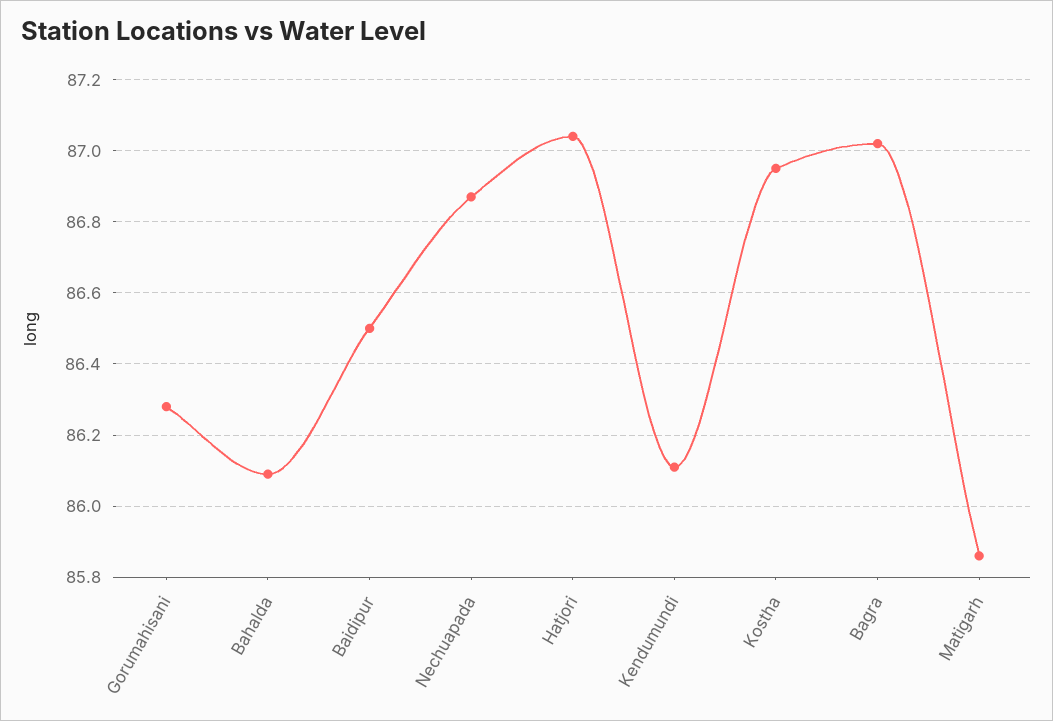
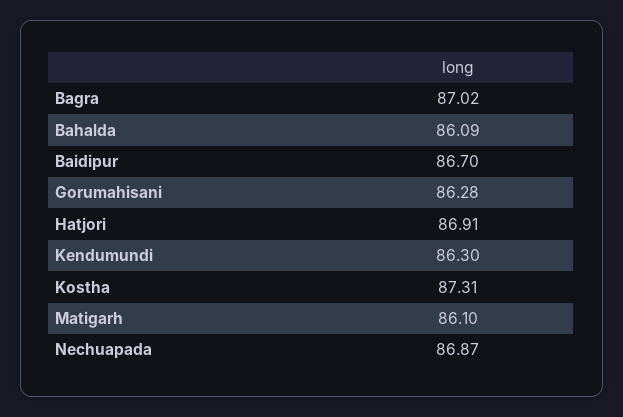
  {
    "Gorumahisani": 86.28,
    "Bahalda": 86.09,
-   "Baidipur": 86.5,
+   "Baidipur": 86.7,
    "Nechuapada": 86.87,
-   "Hatjori": 87.05,
+   "Hatjori": 86.91,
-   "Kendumundi": 86.1,
+   "Kendumundi": 86.3,
-   "Kostha": 86.95,
+   "Kostha": 87.31,
    "Bagra": 87.02,
-   "Matigarh": 85.85
+   "Matigarh": 86.1
  }

